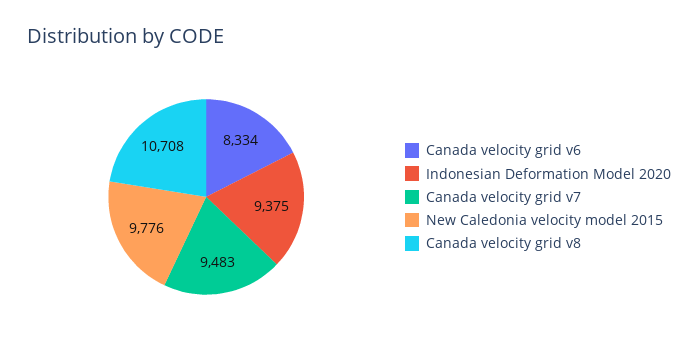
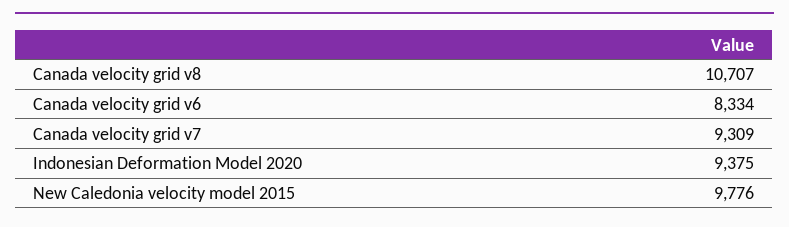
  {
    "Canada velocity grid v6": 8334,
    "Indonesian Deformation Model 2020": 9375,
-   "Canada velocity grid v7": 9483,
+   "Canada velocity grid v7": 9309,
    "New Caledonia velocity model 2015": 9776,
-   "Canada velocity grid v8": 10708
+   "Canada velocity grid v8": 10707
  }

